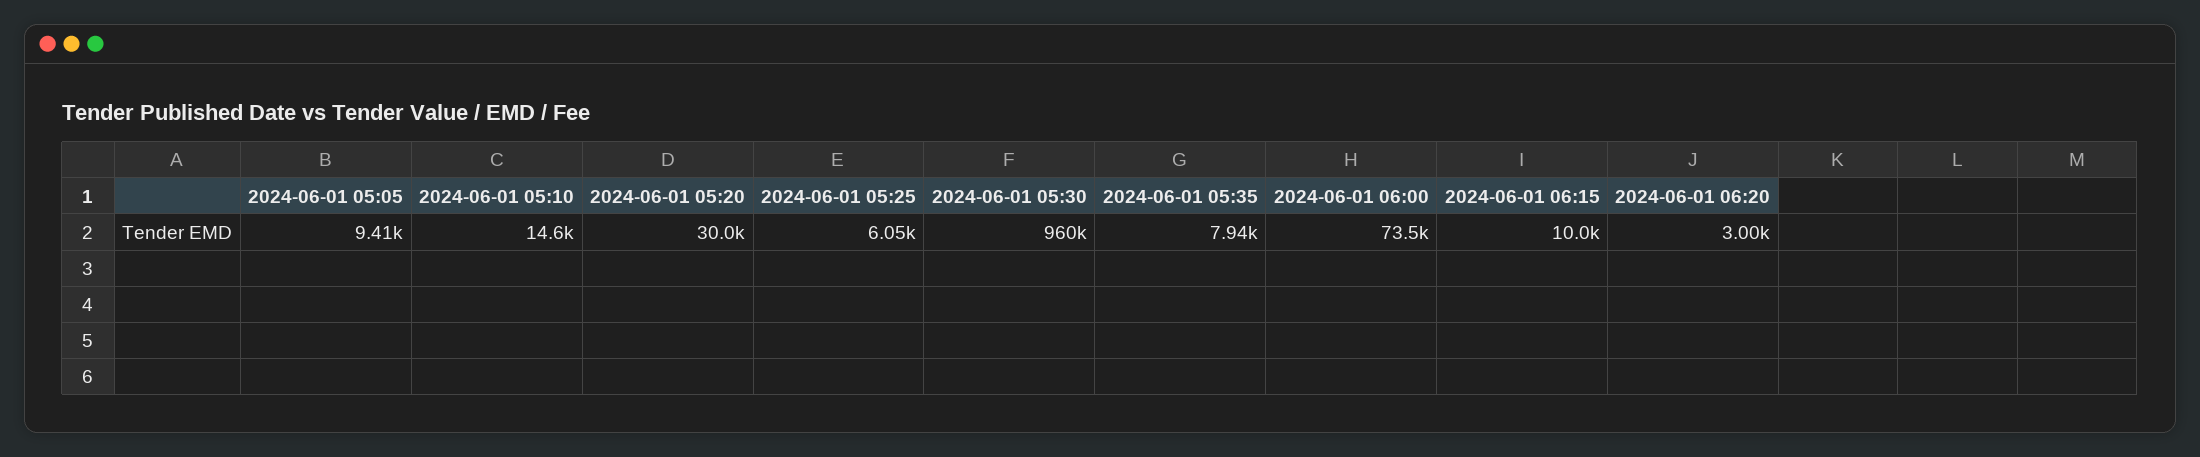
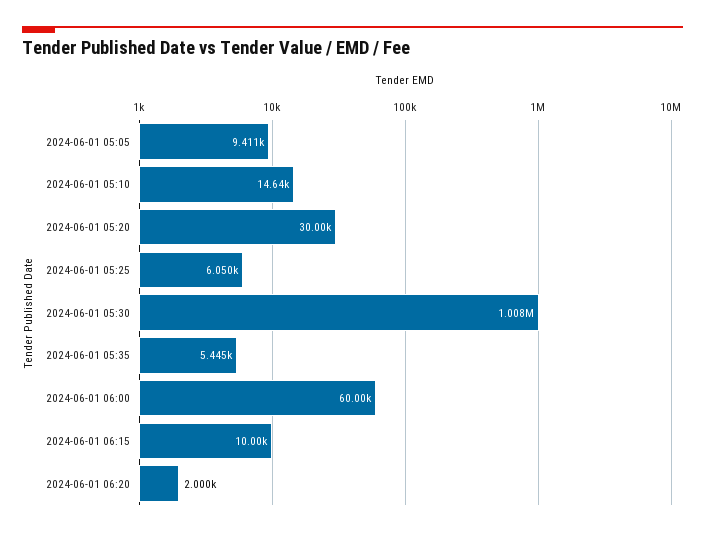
  {
    "2024-06-01 05:05": 9411,
    "2024-06-01 05:10": 14640,
    "2024-06-01 05:20": 30000,
    "2024-06-01 05:25": 6050,
-   "2024-06-01 05:30": 960000,
+   "2024-06-01 05:30": 1008000,
-   "2024-06-01 05:35": 7940,
+   "2024-06-01 05:35": 5445,
-   "2024-06-01 06:00": 73500,
+   "2024-06-01 06:00": 60000,
    "2024-06-01 06:15": 10000,
-   "2024-06-01 06:20": 3000
+   "2024-06-01 06:20": 2000
  }

